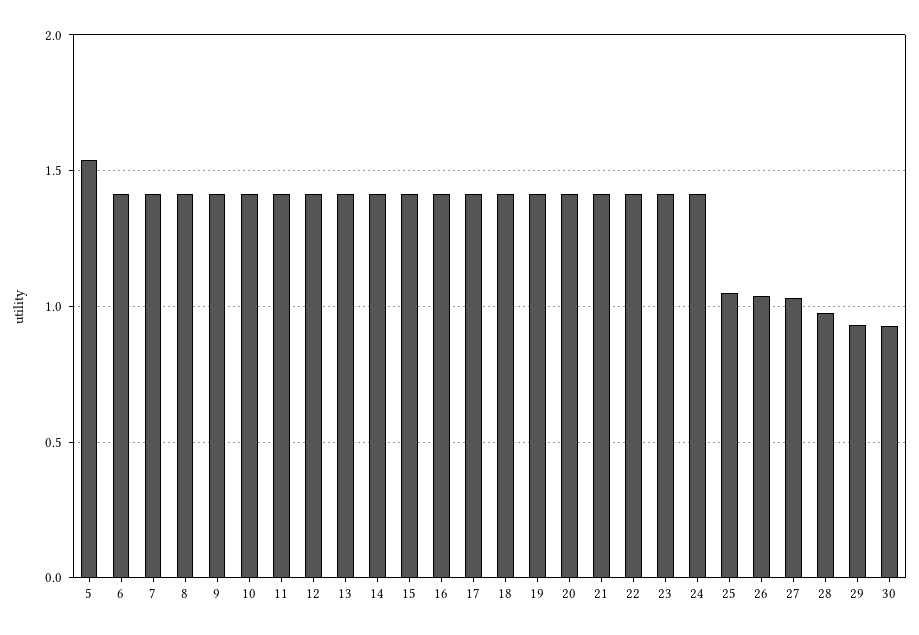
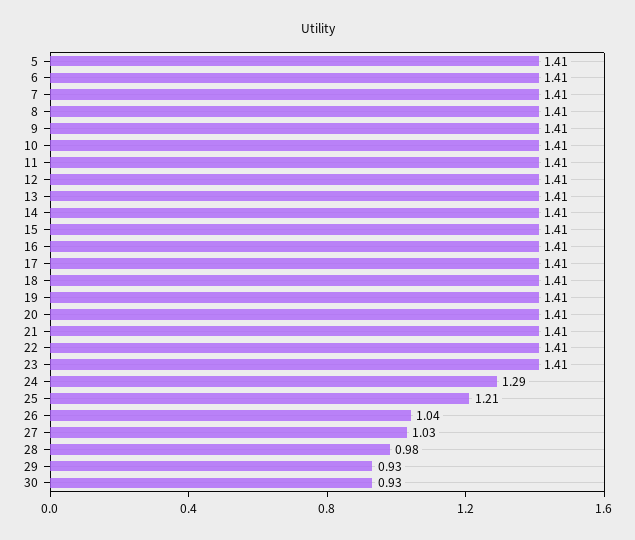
  {
-   "5": 1.55,
+   "5": 1.41,
    "6": 1.41,
    "7": 1.41,
    "8": 1.41,
    "9": 1.41,
    "10": 1.41,
    "11": 1.41,
    "12": 1.41,
    "13": 1.41,
    "14": 1.41,
    "15": 1.41,
    "16": 1.41,
    "17": 1.41,
    "18": 1.41,
    "19": 1.41,
    "20": 1.41,
    "21": 1.41,
    "22": 1.41,
    "23": 1.41,
-   "24": 1.4,
+   "24": 1.29,
-   "25": 1.05,
+   "25": 1.21,
    "26": 1.04,
    "27": 1.03,
    "28": 0.98,
    "29": 0.93,
    "30": 0.93
  }

